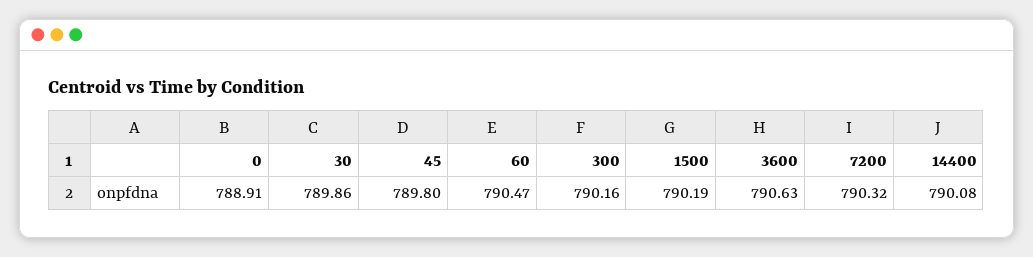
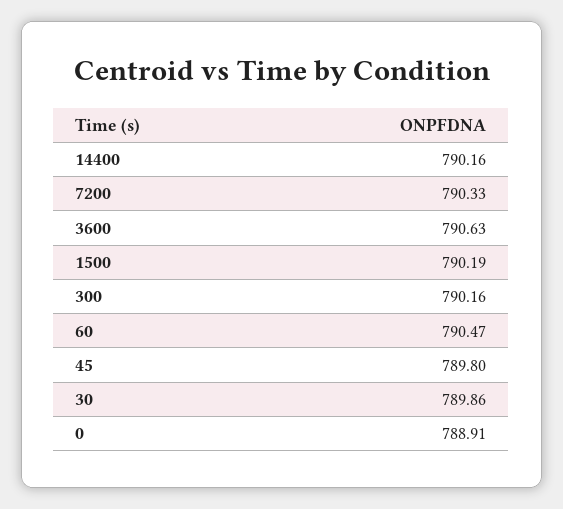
  {
    "0": 788.91,
    "30": 789.86,
    "45": 789.8,
    "60": 790.47,
    "300": 790.16,
    "1500": 790.19,
    "3600": 790.63,
-   "7200": 790.32,
+   "7200": 790.33,
-   "14400": 790.08
+   "14400": 790.16
  }

